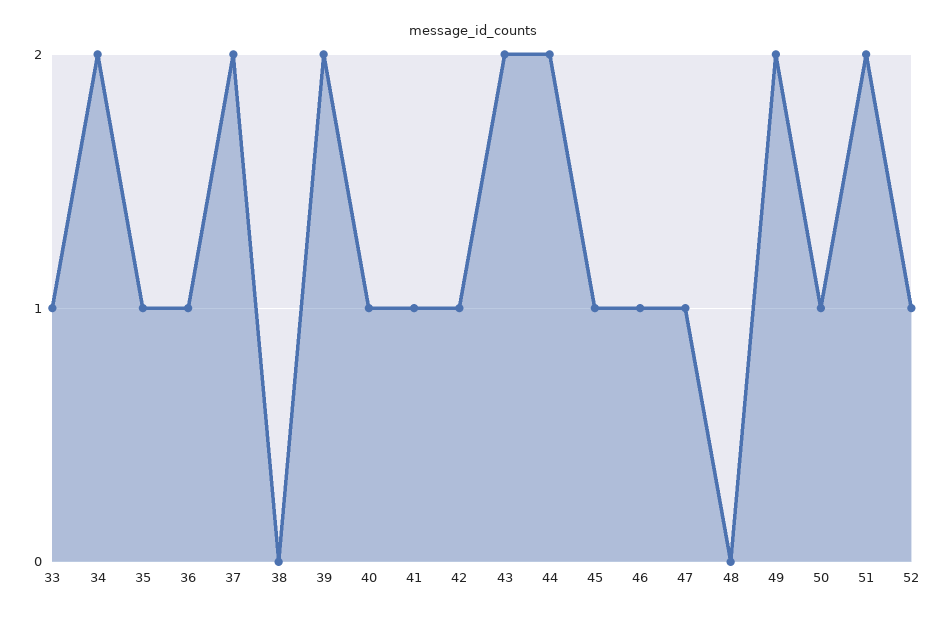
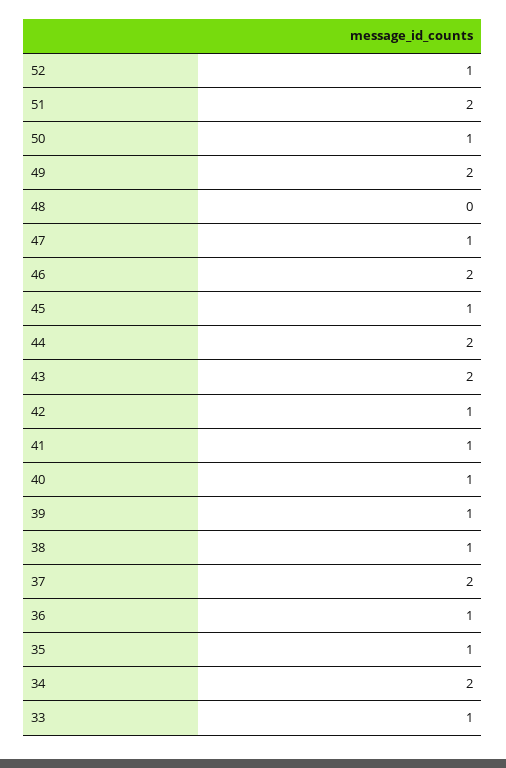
  {
    "33": 1,
    "34": 2,
    "35": 1,
    "36": 1,
    "37": 2,
-   "38": 0,
+   "38": 1,
-   "39": 2,
+   "39": 1,
    "40": 1,
    "41": 1,
    "42": 1,
    "43": 2,
    "44": 2,
    "45": 1,
-   "46": 1,
+   "46": 2,
    "47": 1,
    "48": 0,
    "49": 2,
    "50": 1,
    "51": 2,
    "52": 1
  }

